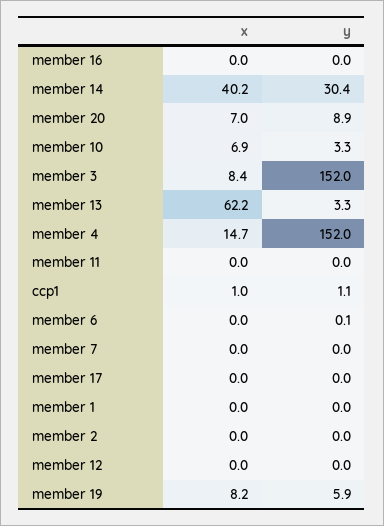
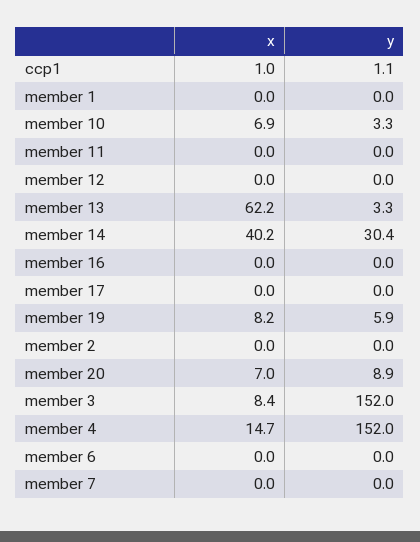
  {
    "x": {
      "member 16": 0,
      "member 14": 40.2,
      "member 20": 7,
      "member 10": 6.9,
      "member 3": 8.4,
      "member 13": 62.2,
      "member 4": 14.7,
      "member 11": 0,
      "ccp1": 1,
      "member 6": 0,
      "member 7": 0,
      "member 17": 0,
      "member 1": 0,
      "member 2": 0,
      "member 12": 0,
      "member 19": 8.2
    },
    "y": {
      "member 16": 0,
      "member 14": 30.4,
      "member 20": 8.9,
      "member 10": 3.3,
      "member 3": 152,
      "member 13": 3.3,
      "member 4": 152,
      "member 11": 0,
      "ccp1": 1.1,
-     "member 6": 0.1,
+     "member 6": 0,
      "member 7": 0,
      "member 17": 0,
      "member 1": 0,
      "member 2": 0,
      "member 12": 0,
      "member 19": 5.9
    }
  }

